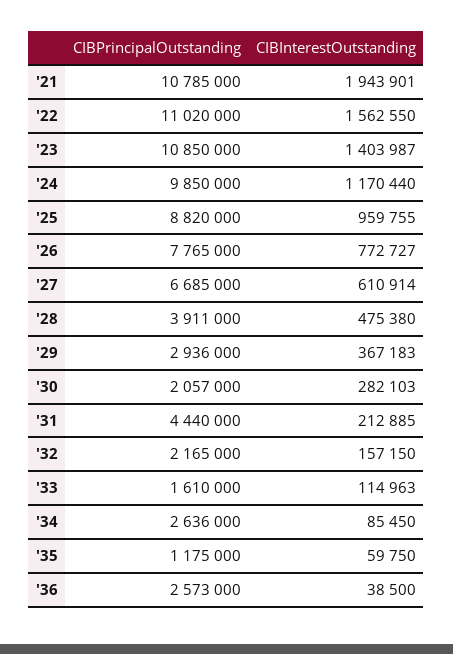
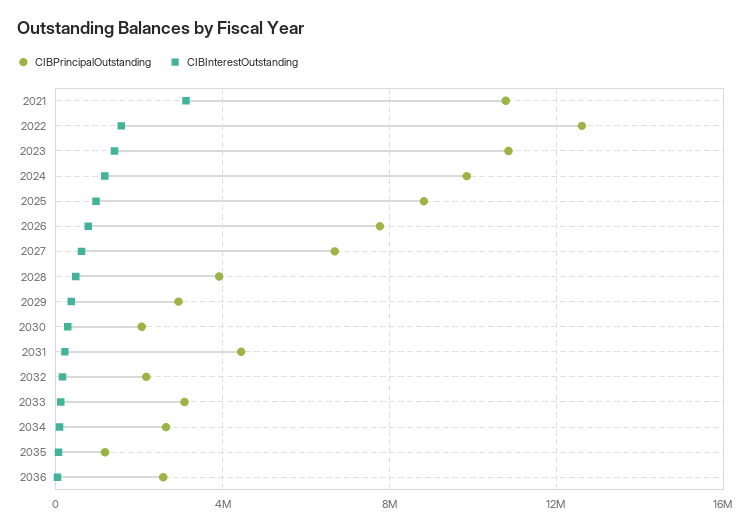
  {
    "CIBPrincipalOutstanding": {
      "'21": 10785000,
-     "'22": 11020000,
+     "'22": 12500000,
      "'23": 10850000,
      "'24": 9850000,
      "'25": 8820000,
      "'26": 7765000,
      "'27": 6685000,
      "'28": 3911000,
      "'29": 2936000,
      "'30": 2057000,
      "'31": 4440000,
      "'32": 2165000,
-     "'33": 1610000,
+     "'33": 3000000,
      "'34": 2636000,
      "'35": 1175000,
      "'36": 2573000
    },
    "CIBInterestOutstanding": {
-     "'21": 1943901,
+     "'21": 3000000,
      "'22": 1562550,
      "'23": 1403987,
      "'24": 1170440,
      "'25": 959755,
      "'26": 772727,
      "'27": 610914,
      "'28": 475380,
      "'29": 367183,
      "'30": 282103,
      "'31": 212885,
      "'32": 157150,
      "'33": 114963,
      "'34": 85450,
      "'35": 59750,
      "'36": 38500
    }
  }

